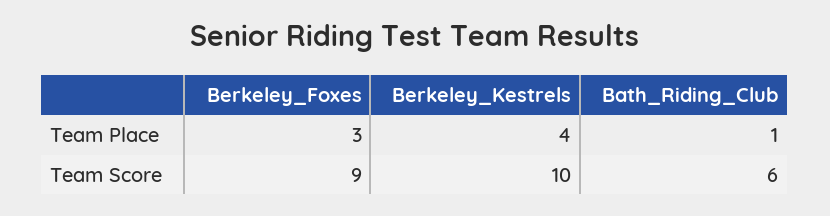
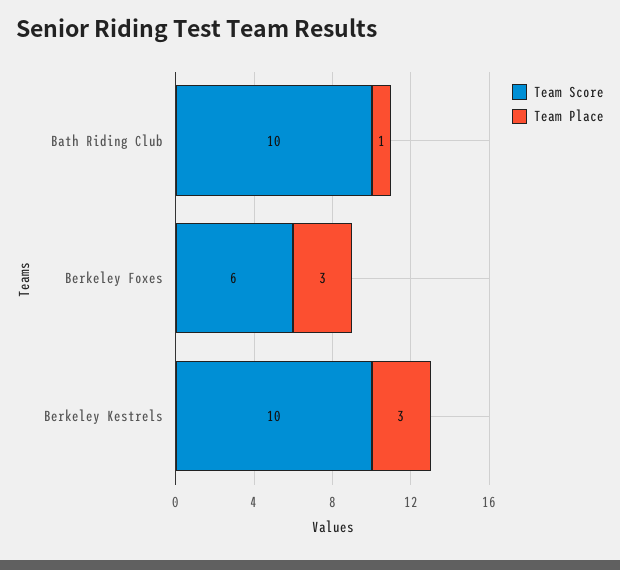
  {
    "Team Place": {
      "Berkeley_Foxes": 3,
-     "Berkeley_Kestrels": 4,
+     "Berkeley_Kestrels": 3,
      "Bath_Riding_Club": 1
    },
    "Team Score": {
-     "Berkeley_Foxes": 9,
+     "Berkeley_Foxes": 6,
      "Berkeley_Kestrels": 10,
-     "Bath_Riding_Club": 6
+     "Bath_Riding_Club": 10
    }
  }

